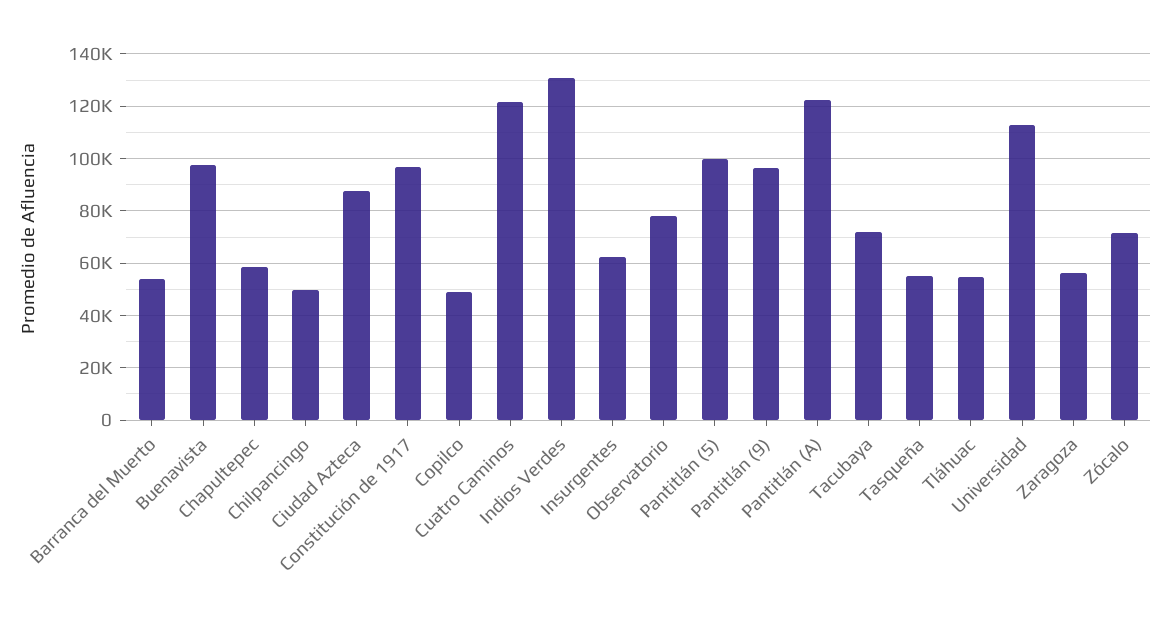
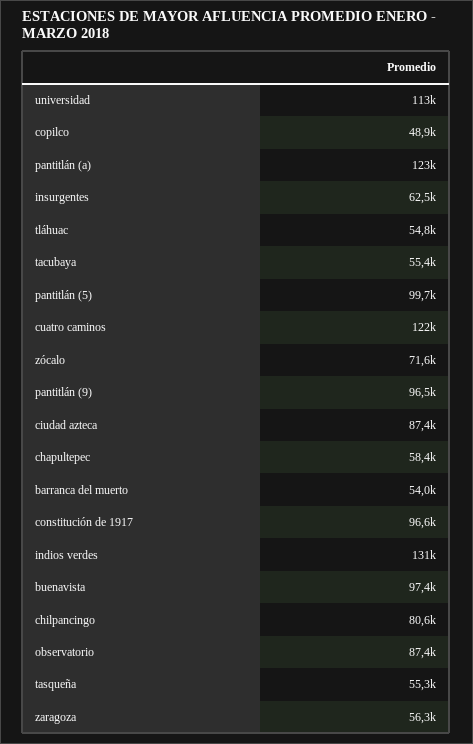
  {
    "Barranca del Muerto": 54000,
    "Buenavista": 97400,
    "Chapultepec": 58400,
-   "Chilpancingo": 50000,
+   "Chilpancingo": 80600,
    "Ciudad Azteca": 87400,
    "Constitución de 1917": 96600,
    "Copilco": 48900,
    "Cuatro Caminos": 122000,
    "Indios Verdes": 131000,
    "Insurgentes": 62500,
-   "Observatorio": 77500,
+   "Observatorio": 87400,
    "Pantitlán (5)": 99700,
    "Pantitlán (9)": 96500,
    "Pantitlán (A)": 123000,
-   "Tacubaya": 72500,
+   "Tacubaya": 55400,
    "Tasqueña": 55300,
    "Tláhuac": 54800,
    "Universidad": 113000,
    "Zaragoza": 56300,
    "Zócalo": 71600
  }

